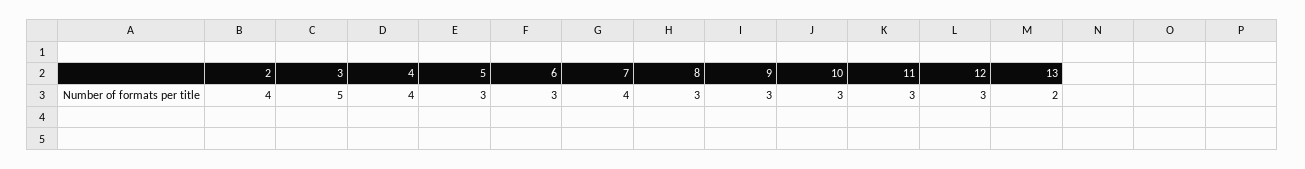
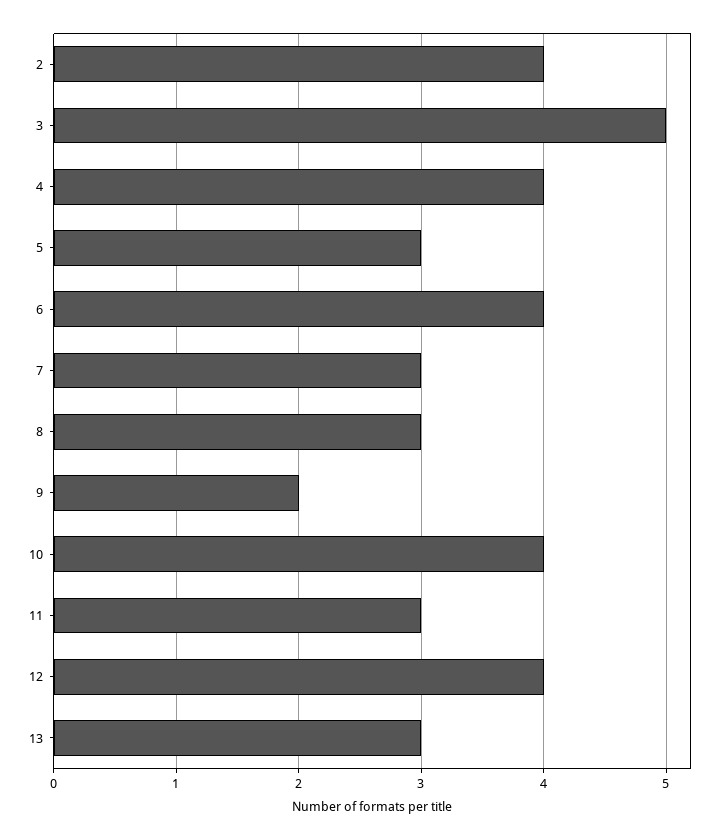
  {
    "2": 4,
    "3": 5,
    "4": 4,
    "5": 3,
-   "6": 3,
+   "6": 4,
-   "7": 4,
+   "7": 3,
    "8": 3,
-   "9": 3,
+   "9": 2,
-   "10": 3,
+   "10": 4,
    "11": 3,
-   "12": 3,
+   "12": 4,
-   "13": 2
+   "13": 3
  }

